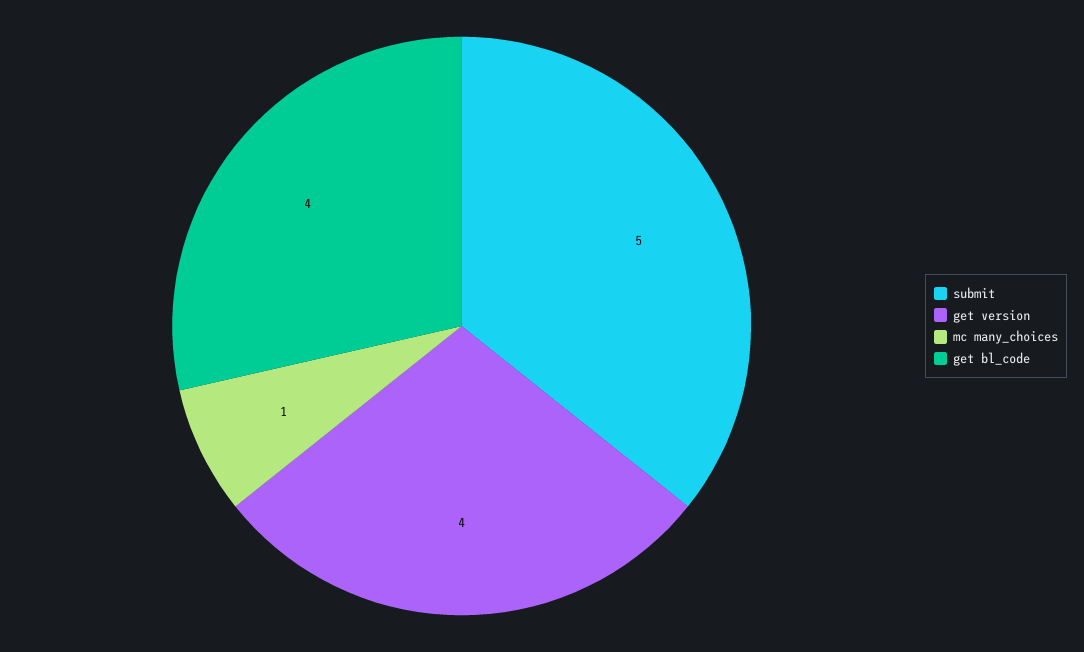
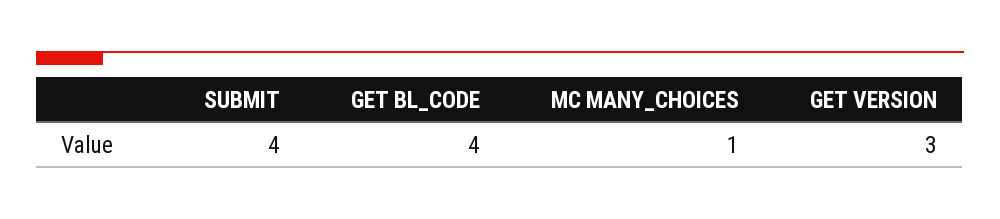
  {
-   "submit": 5,
+   "submit": 4,
-   "get version": 4,
+   "get version": 3,
    "mc many_choices": 1,
    "get bl_code": 4
  }

